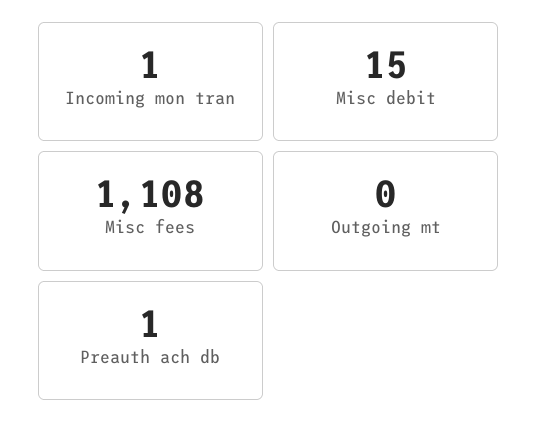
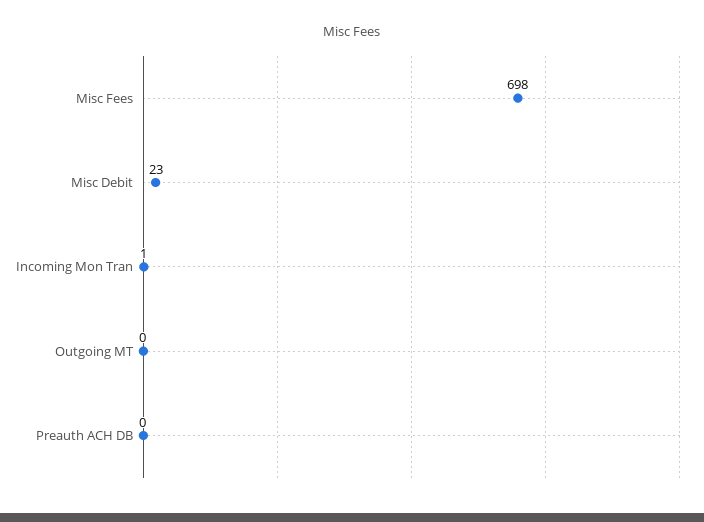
  {
    "Incoming mon tran": 1,
-   "Misc debit": 15,
+   "Misc debit": 23,
-   "Misc fees": 1108,
+   "Misc fees": 698,
    "Outgoing mt": 0,
-   "Preauth ach db": 1
+   "Preauth ach db": 0
  }

